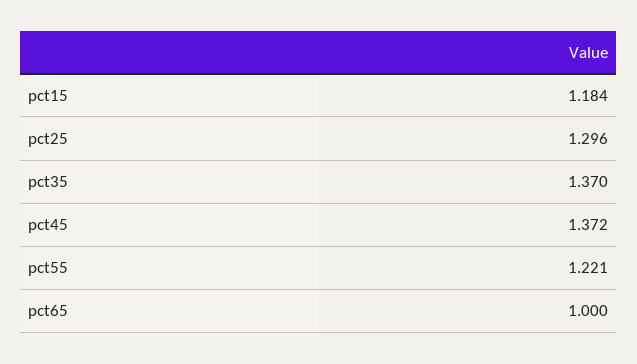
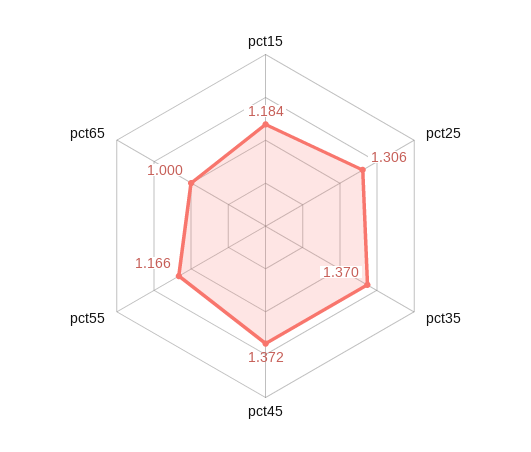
  {
    "pct15": 1.184,
-   "pct25": 1.296,
+   "pct25": 1.306,
    "pct35": 1.37,
    "pct45": 1.372,
-   "pct55": 1.221,
+   "pct55": 1.166,
    "pct65": 1
  }

